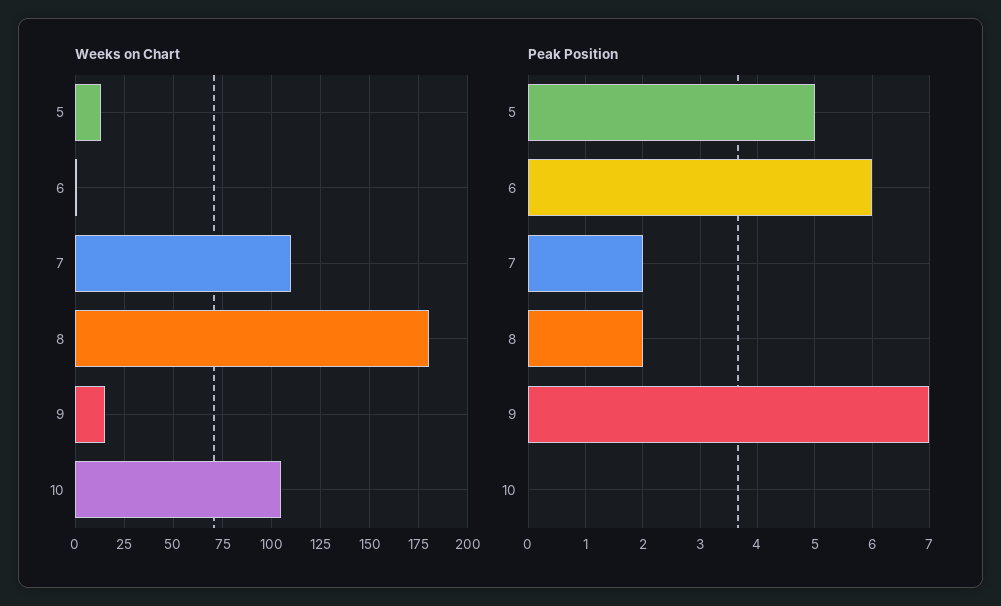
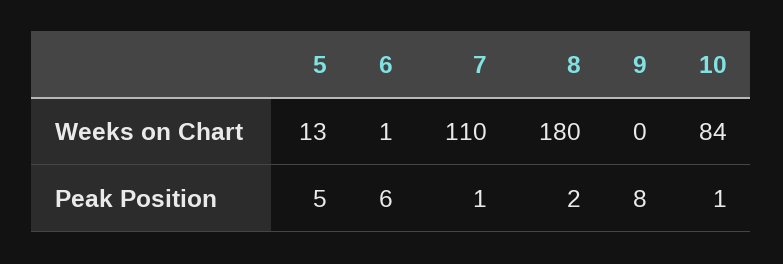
  {
    "Weeks on Chart": {
      "5": 13,
      "6": 1,
      "7": 110,
      "8": 180,
-     "9": 15,
+     "9": 0,
-     "10": 105
+     "10": 84
    },
    "Peak Position": {
      "5": 5,
      "6": 6,
-     "7": 2,
+     "7": 1,
      "8": 2,
-     "9": 7,
+     "9": 8,
-     "10": 0
+     "10": 1
    }
  }

